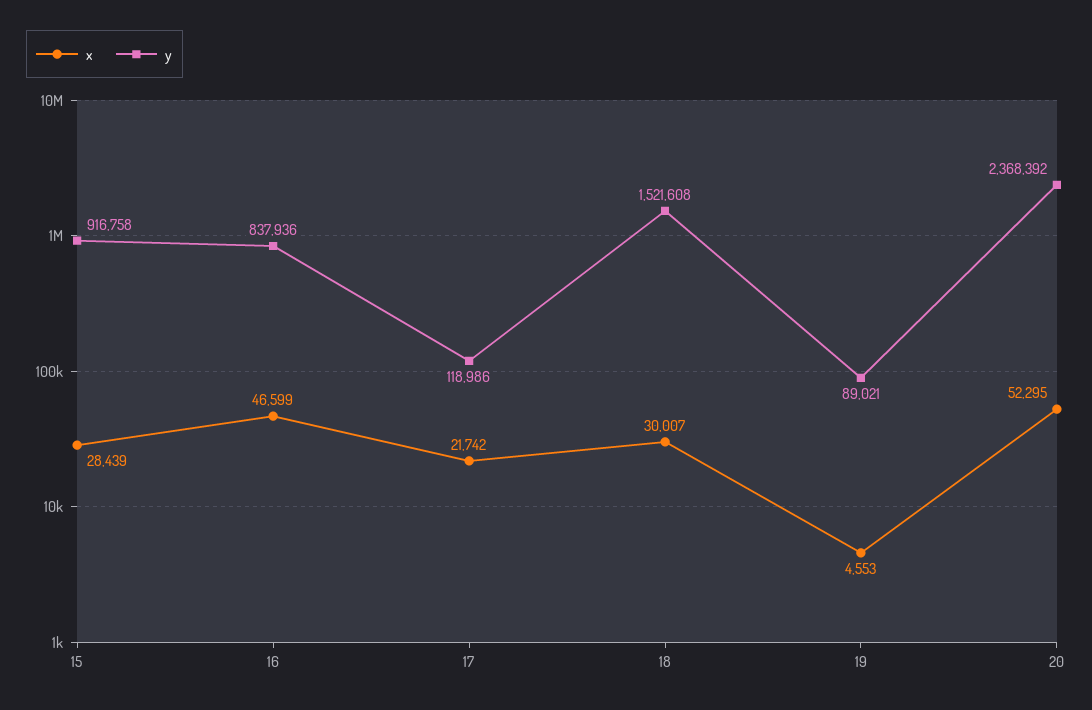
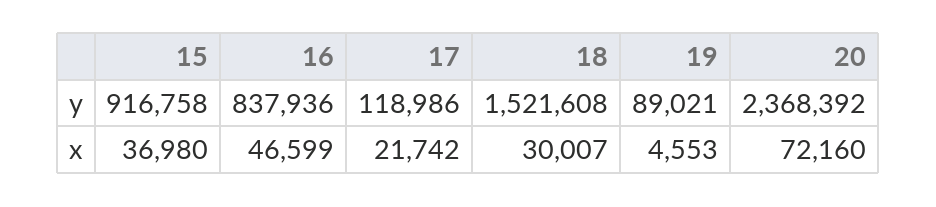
  {
    "x": {
-     "15": 28439,
+     "15": 36980,
      "16": 46599,
      "17": 21742,
      "18": 30007,
      "19": 4553,
-     "20": 52295
+     "20": 72160
    },
    "y": {
      "15": 916758,
      "16": 837936,
      "17": 118986,
      "18": 1521608,
      "19": 89021,
      "20": 2368392
    }
  }

